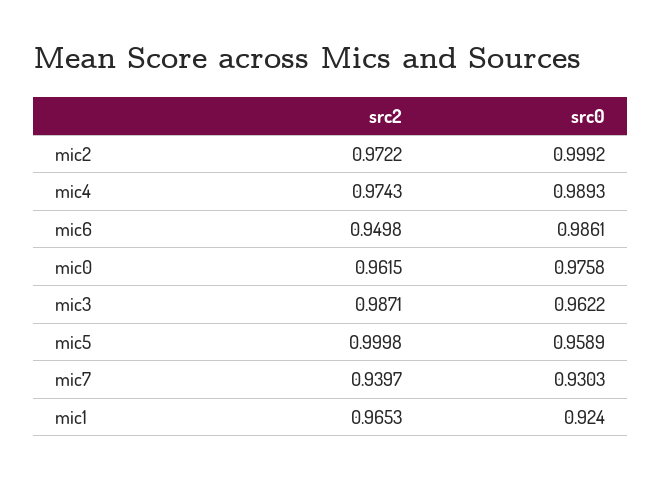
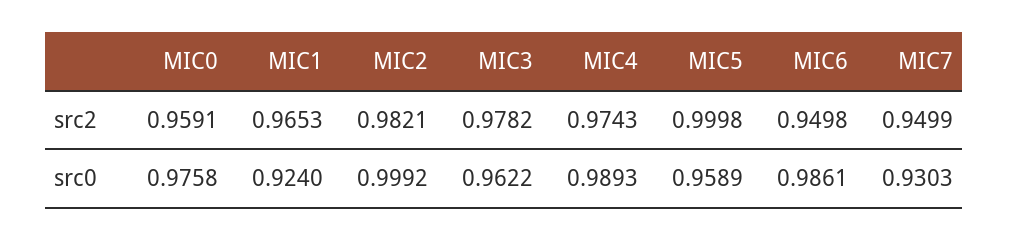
  {
    "src2": {
-     "mic2": 0.9722,
+     "mic2": 0.9821,
      "mic4": 0.9743,
      "mic6": 0.9498,
-     "mic0": 0.9615,
+     "mic0": 0.9591,
-     "mic3": 0.9871,
+     "mic3": 0.9782,
      "mic5": 0.9998,
-     "mic7": 0.9397,
+     "mic7": 0.9499,
      "mic1": 0.9653
    },
    "src0": {
      "mic2": 0.9992,
      "mic4": 0.9893,
      "mic6": 0.9861,
      "mic0": 0.9758,
      "mic3": 0.9622,
      "mic5": 0.9589,
      "mic7": 0.9303,
      "mic1": 0.924
    }
  }

